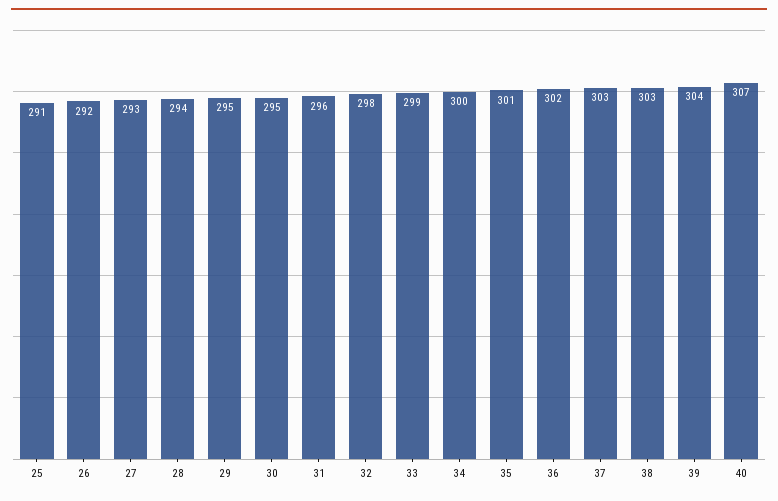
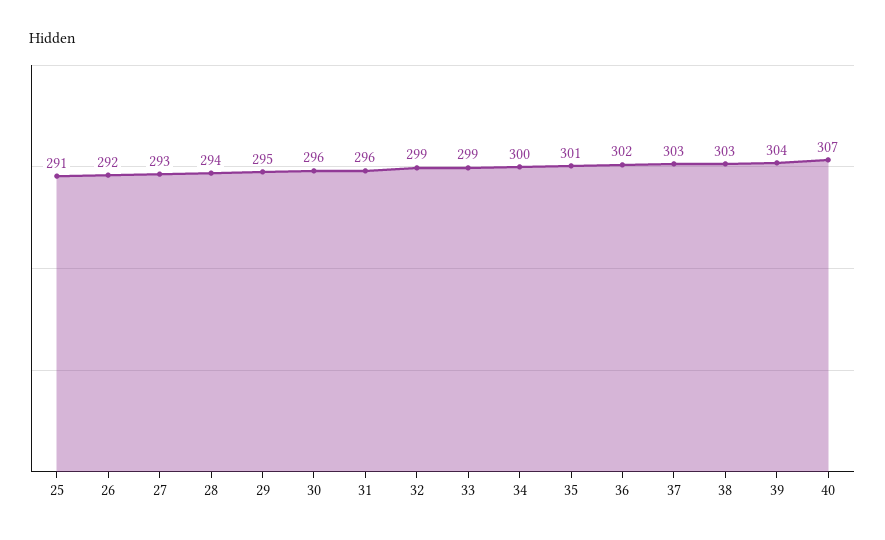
  {
    "25": 291,
    "26": 292,
    "27": 293,
    "28": 294,
    "29": 295,
-   "30": 295,
+   "30": 296,
    "31": 296,
-   "32": 298,
+   "32": 299,
    "33": 299,
    "34": 300,
    "35": 301,
    "36": 302,
    "37": 303,
    "38": 303,
    "39": 304,
    "40": 307
  }

